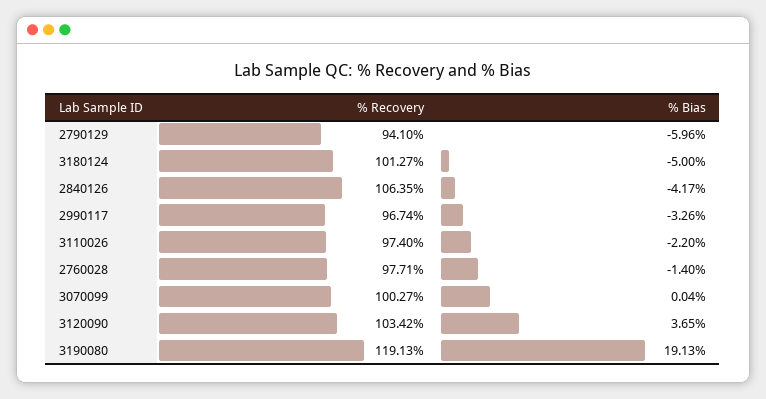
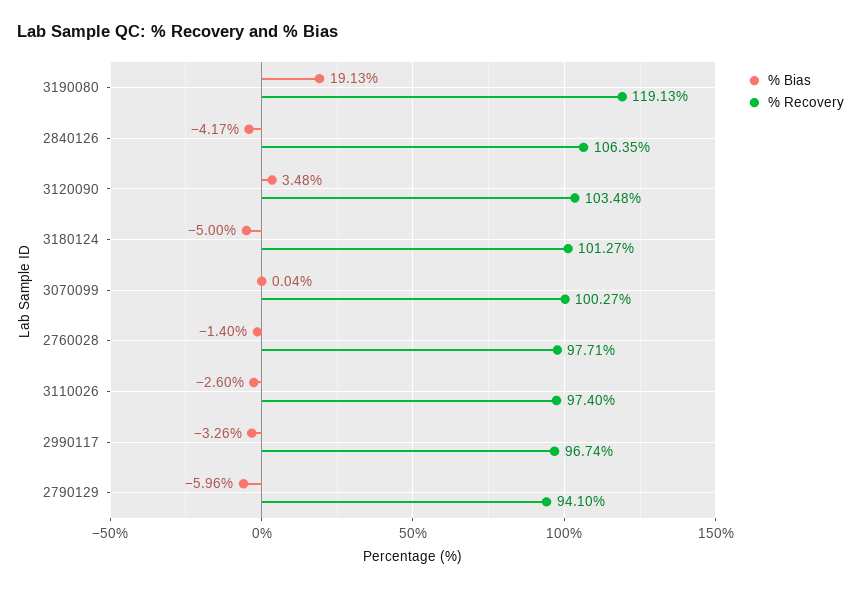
  {
    "% Recovery": {
      "2790129": 94.1,
      "3180124": 101.27,
      "2840126": 106.35,
      "2990117": 96.74,
      "3110026": 97.4,
      "2760028": 97.71,
      "3070099": 100.27,
-     "3120090": 103.42,
+     "3120090": 103.48,
      "3190080": 119.13
    },
    "% Bias": {
      "2790129": -5.96,
      "3180124": -5,
      "2840126": -4.17,
      "2990117": -3.26,
-     "3110026": -2.2,
+     "3110026": -2.6,
      "2760028": -1.4,
      "3070099": 0.04,
-     "3120090": 3.65,
+     "3120090": 3.48,
      "3190080": 19.13
    }
  }

